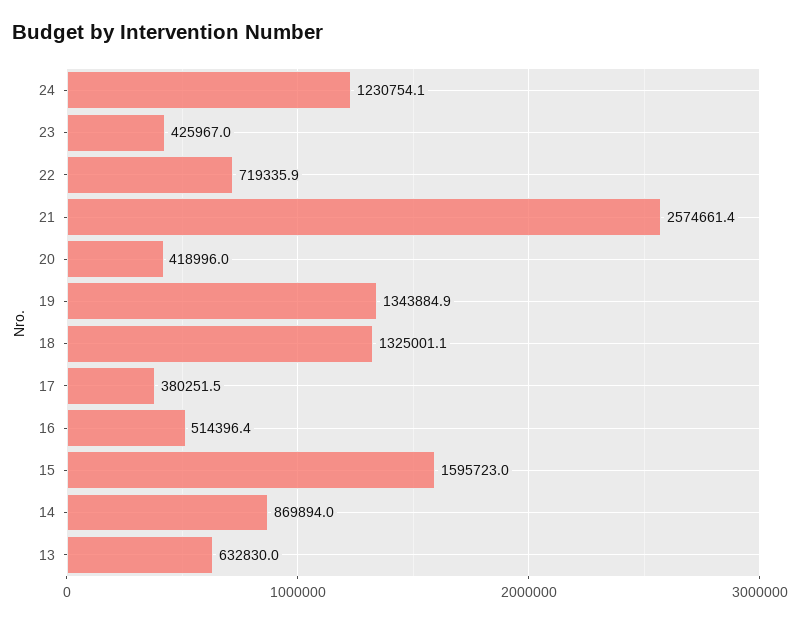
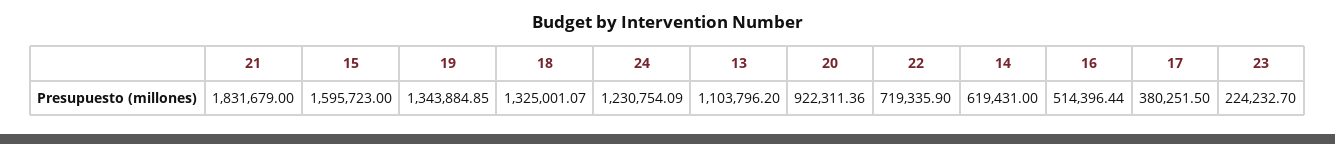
  {
    "24": 1230754.09,
-   "23": 425967,
+   "23": 224232.7,
    "22": 719335.9,
-   "21": 2574661.4,
+   "21": 1831679,
-   "20": 418996,
+   "20": 922311.36,
    "19": 1343884.85,
    "18": 1325001.07,
    "17": 380251.5,
    "16": 514396.44,
    "15": 1595723,
-   "14": 869894,
+   "14": 619431,
-   "13": 632830
+   "13": 1103796.2
  }

